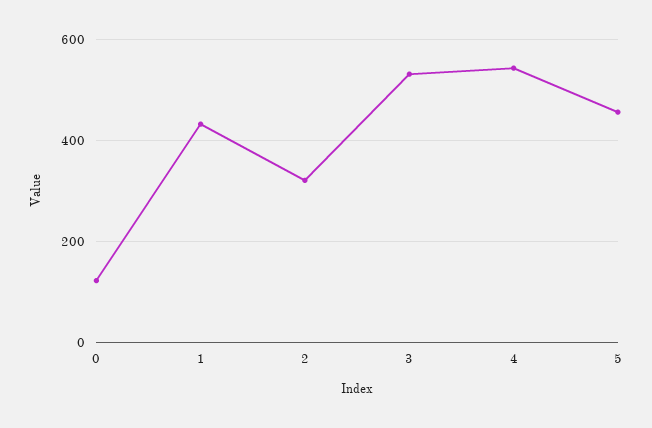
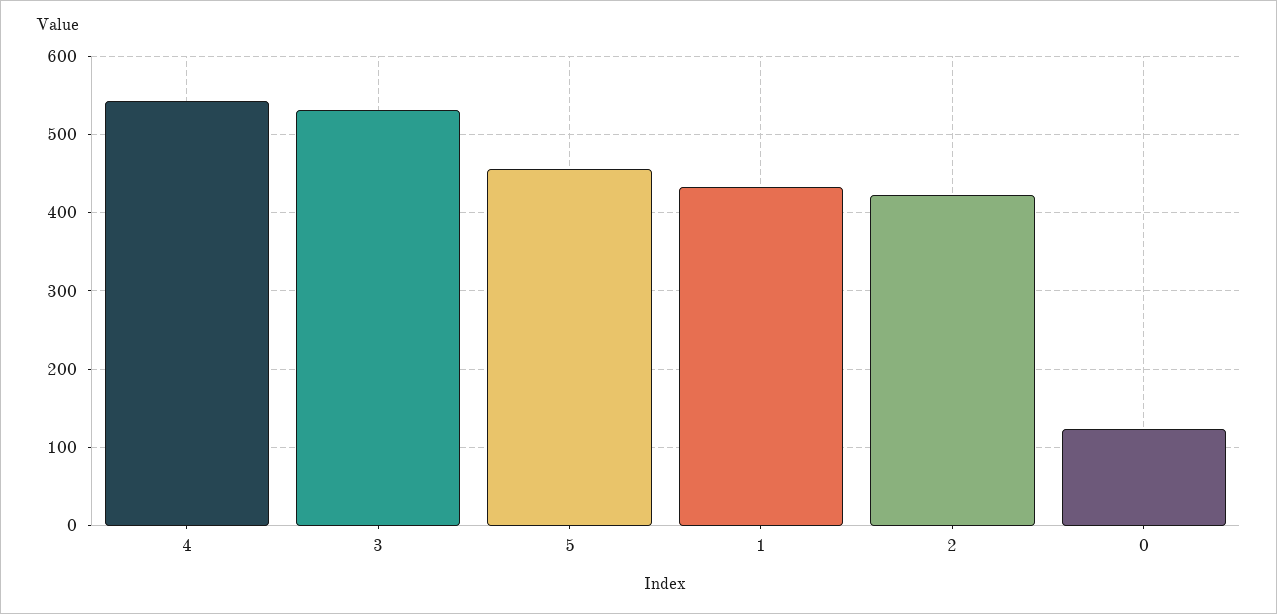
  {
    "0": 120,
    "1": 430,
-   "2": 320,
+   "2": 420,
    "3": 530,
    "4": 540,
    "5": 460
  }

